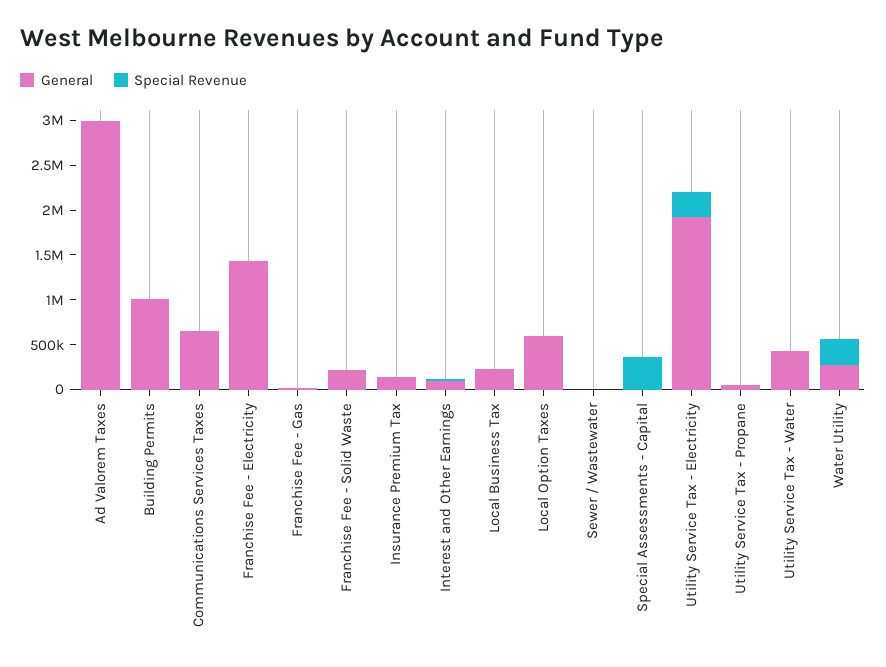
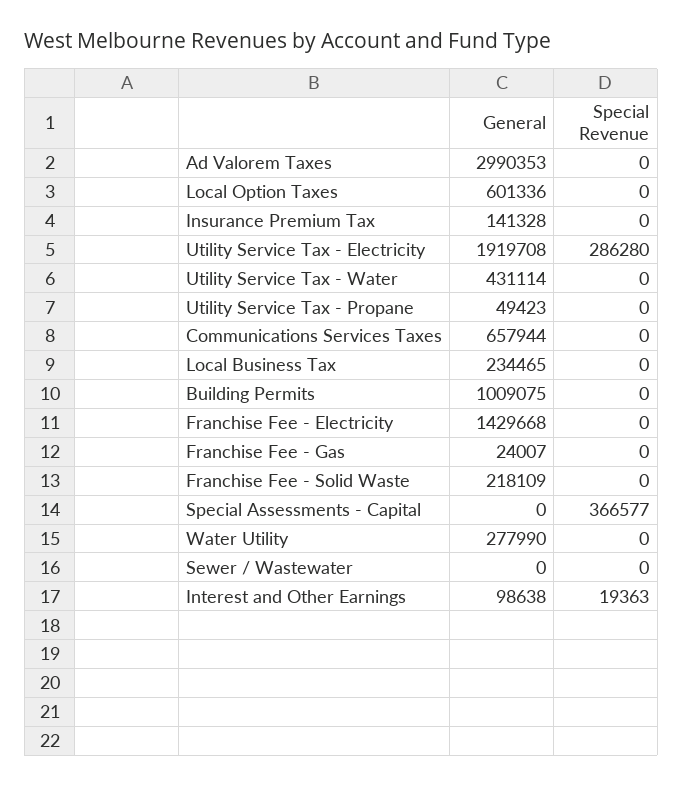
  {
    "General": {
      "Ad Valorem Taxes": 2990353,
      "Building Permits": 1009075,
      "Communications Services Taxes": 657944,
      "Franchise Fee - Electricity": 1429668,
      "Franchise Fee - Gas": 24007,
      "Franchise Fee - Solid Waste": 218109,
      "Insurance Premium Tax": 141328,
      "Interest and Other Earnings": 98638,
      "Local Business Tax": 234465,
      "Local Option Taxes": 601336,
      "Sewer / Wastewater": 0,
      "Special Assessments - Capital": 0,
      "Utility Service Tax - Electricity": 1919708,
      "Utility Service Tax - Propane": 49423,
      "Utility Service Tax - Water": 431114,
      "Water Utility": 277990
    },
    "Special Revenue": {
      "Ad Valorem Taxes": 0,
      "Building Permits": 0,
      "Communications Services Taxes": 0,
      "Franchise Fee - Electricity": 0,
      "Franchise Fee - Gas": 0,
      "Franchise Fee - Solid Waste": 0,
      "Insurance Premium Tax": 0,
      "Interest and Other Earnings": 19363,
      "Local Business Tax": 0,
      "Local Option Taxes": 0,
      "Sewer / Wastewater": 0,
      "Special Assessments - Capital": 366577,
      "Utility Service Tax - Electricity": 286280,
      "Utility Service Tax - Propane": 0,
      "Utility Service Tax - Water": 0,
-     "Water Utility": 300000
+     "Water Utility": 0
    }
  }

